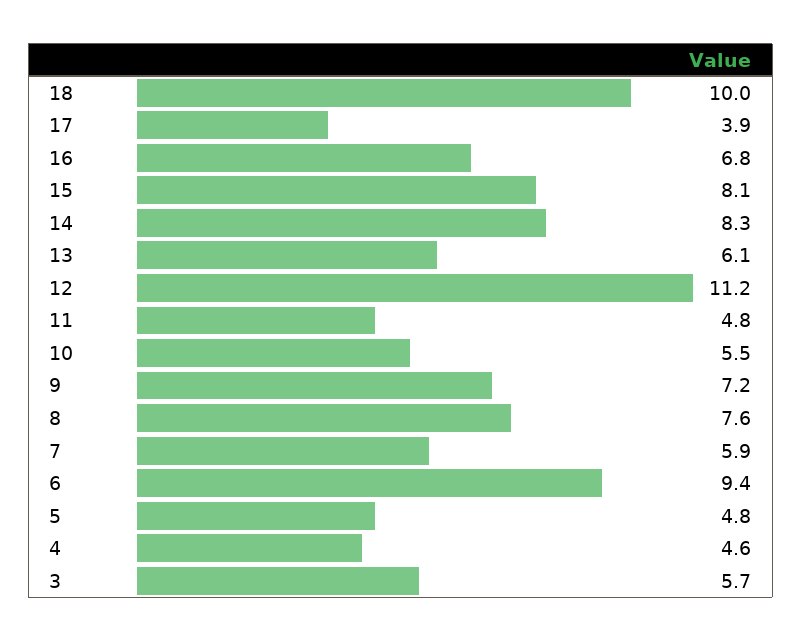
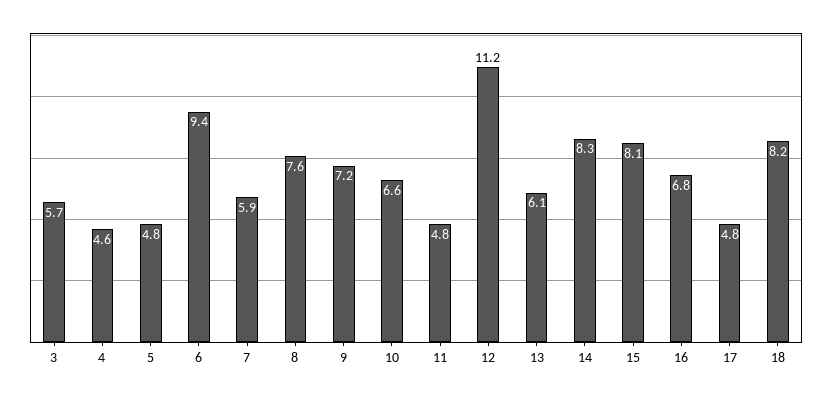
  {
-   "18": 10,
+   "18": 8.2,
-   "17": 3.9,
+   "17": 4.8,
    "16": 6.8,
    "15": 8.1,
    "14": 8.3,
    "13": 6.1,
    "12": 11.2,
    "11": 4.8,
-   "10": 5.5,
+   "10": 6.6,
    "9": 7.2,
    "8": 7.6,
    "7": 5.9,
    "6": 9.4,
    "5": 4.8,
    "4": 4.6,
    "3": 5.7
  }

